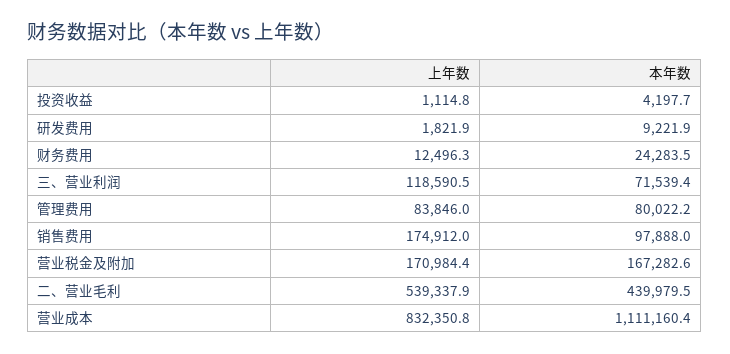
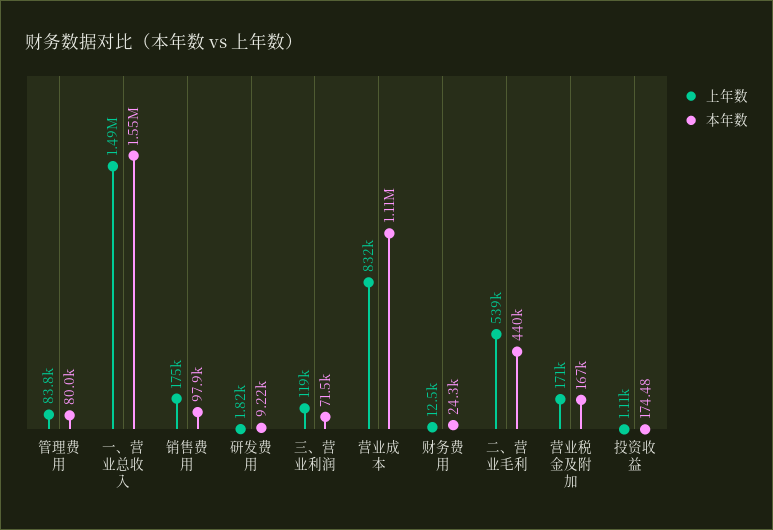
  {
    "上年数": {
      "投资收益": 1114.8,
      "研发费用": 1821.9,
      "财务费用": 12496.3,
      "三、营业利润": 118590.5,
      "管理费用": 83846,
      "销售费用": 174912,
      "营业税金及附加": 170984.4,
      "二、营业毛利": 539337.9,
-     "营业成本": 832350.8
+     "营业成本": 832350.8,
+     "一、营业总收入": 1490000
    },
    "本年数": {
-     "投资收益": 4197.7,
+     "投资收益": 174.48,
      "研发费用": 9221.9,
      "财务费用": 24283.5,
      "三、营业利润": 71539.4,
      "管理费用": 80022.2,
      "销售费用": 97888,
      "营业税金及附加": 167282.6,
      "二、营业毛利": 439979.5,
-     "营业成本": 1111160.4
+     "营业成本": 1111160.4,
+     "一、营业总收入": 1550000
    }
  }

